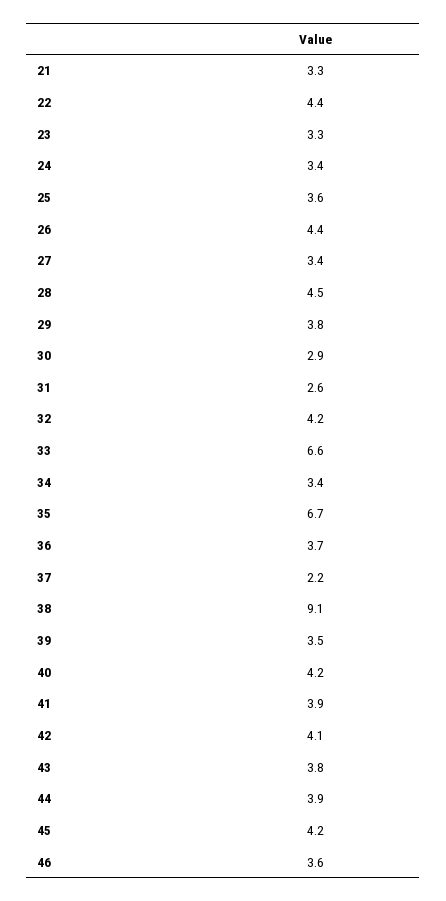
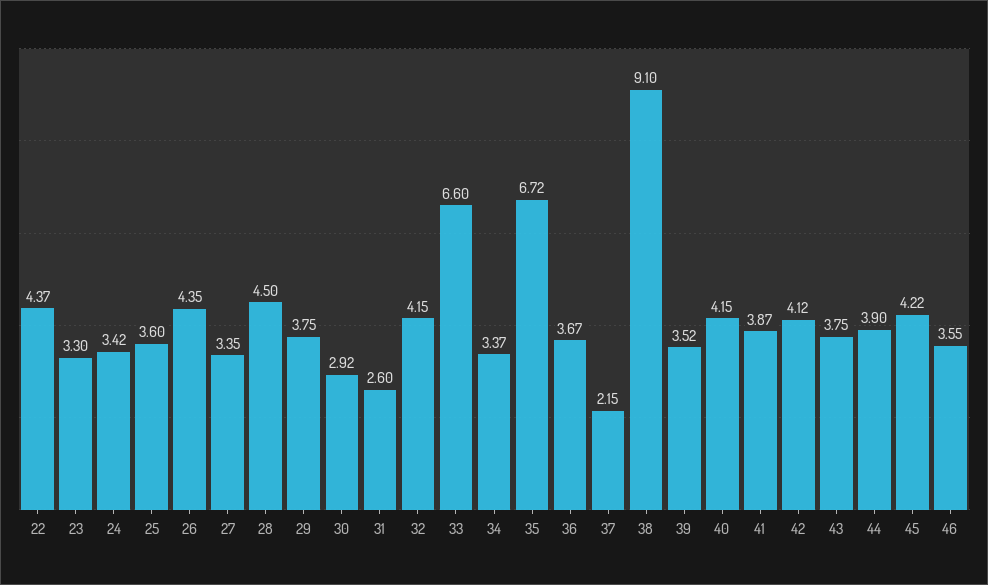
  {
-   "21": 3.3,
    "22": 4.37,
    "23": 3.3,
    "24": 3.42,
    "25": 3.6,
    "26": 4.35,
    "27": 3.35,
    "28": 4.5,
    "29": 3.75,
    "30": 2.92,
    "31": 2.6,
    "32": 4.15,
    "33": 6.6,
    "34": 3.37,
    "35": 6.72,
    "36": 3.67,
    "37": 2.15,
    "38": 9.1,
    "39": 3.52,
    "40": 4.15,
    "41": 3.87,
    "42": 4.12,
    "43": 3.75,
    "44": 3.9,
    "45": 4.22,
    "46": 3.55
  }

